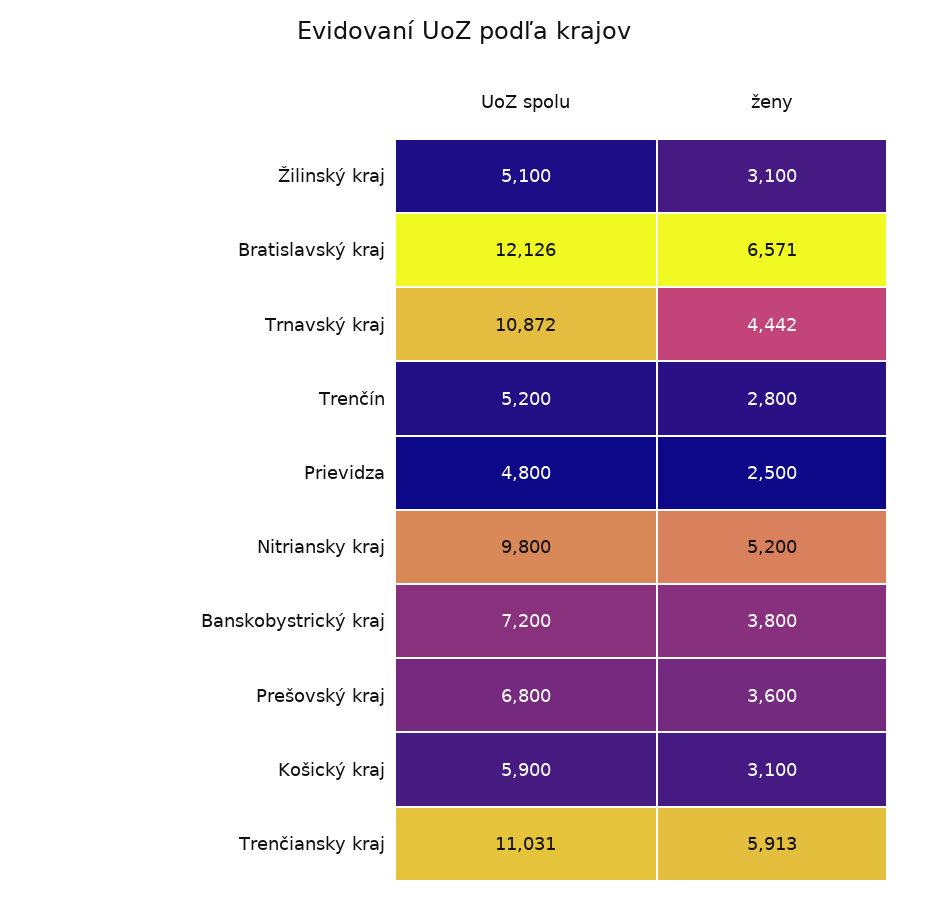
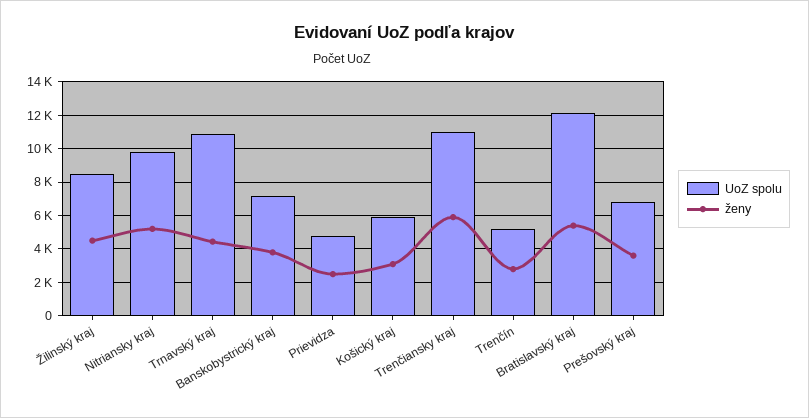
  {
    "UoZ spolu": {
-     "Žilinský kraj": 5100,
+     "Žilinský kraj": 8500,
      "Bratislavský kraj": 12126,
      "Trnavský kraj": 10872,
      "Trenčín": 5200,
      "Prievidza": 4800,
      "Nitriansky kraj": 9800,
      "Banskobystrický kraj": 7200,
      "Prešovský kraj": 6800,
      "Košický kraj": 5900,
      "Trenčiansky kraj": 11031
    },
    "ženy": {
-     "Žilinský kraj": 3100,
+     "Žilinský kraj": 4500,
-     "Bratislavský kraj": 6571,
+     "Bratislavský kraj": 5500,
      "Trnavský kraj": 4442,
      "Trenčín": 2800,
      "Prievidza": 2500,
      "Nitriansky kraj": 5200,
      "Banskobystrický kraj": 3800,
      "Prešovský kraj": 3600,
      "Košický kraj": 3100,
      "Trenčiansky kraj": 5913
    }
  }

